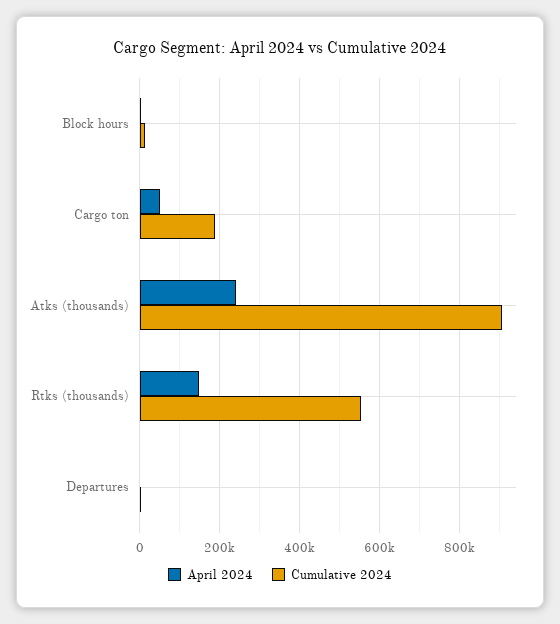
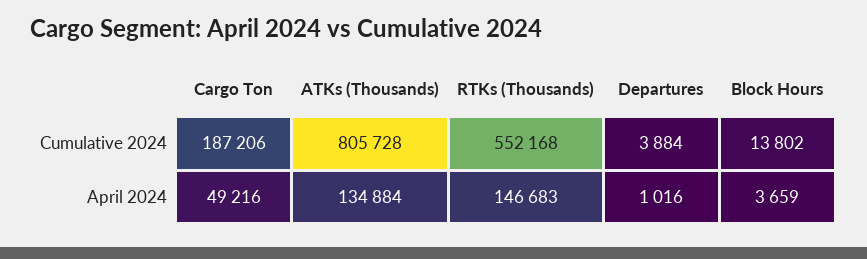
  {
    "April 2024": {
      "Block hours": 3659,
      "Cargo ton": 49216,
-     "Atks (thousands)": 240000,
+     "Atks (thousands)": 134884,
      "Rtks (thousands)": 146683,
      "Departures": 1016
    },
    "Cumulative 2024": {
      "Block hours": 13802,
      "Cargo ton": 187206,
-     "Atks (thousands)": 900000,
+     "Atks (thousands)": 805728,
      "Rtks (thousands)": 552168,
      "Departures": 3884
    }
  }

